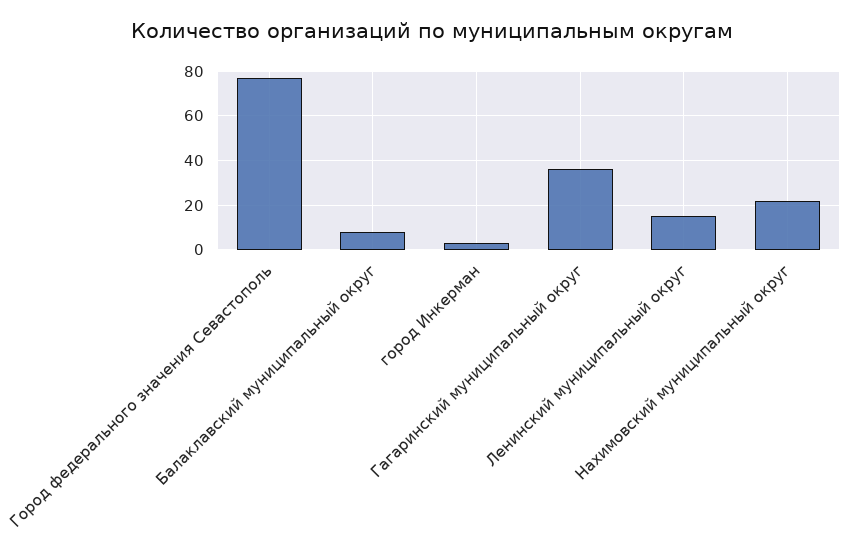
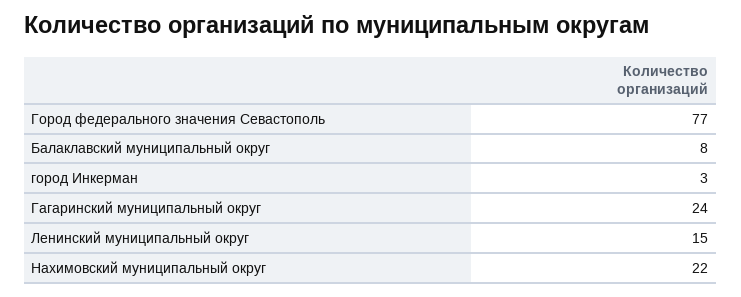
  {
    "Город федерального значения Севастополь": 77,
    "Балаклавский муниципальный округ": 8,
    "город Инкерман": 3,
-   "Гагаринский муниципальный округ": 35,
+   "Гагаринский муниципальный округ": 24,
    "Ленинский муниципальный округ": 15,
    "Нахимовский муниципальный округ": 22
  }

